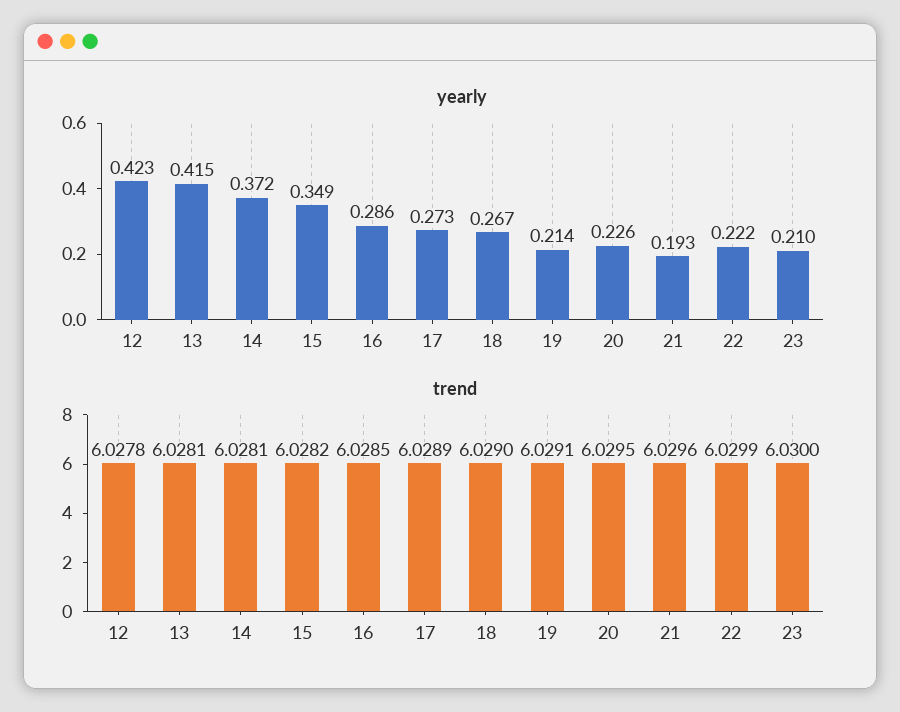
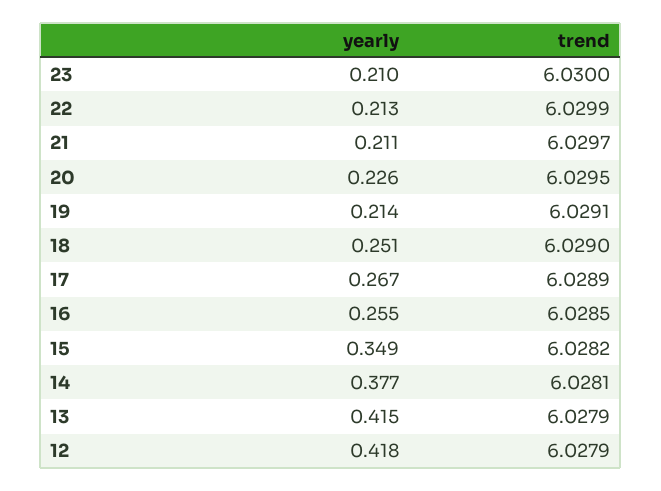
  {
    "yearly": {
-     "12": 0.423,
+     "12": 0.418,
      "13": 0.415,
-     "14": 0.372,
+     "14": 0.377,
      "15": 0.349,
-     "16": 0.286,
+     "16": 0.255,
-     "17": 0.273,
+     "17": 0.267,
-     "18": 0.267,
+     "18": 0.251,
      "19": 0.214,
      "20": 0.226,
-     "21": 0.193,
+     "21": 0.211,
-     "22": 0.222,
+     "22": 0.213,
      "23": 0.21
    },
    "trend": {
-     "12": 6.0278,
+     "12": 6.0279,
-     "13": 6.0281,
+     "13": 6.0279,
      "14": 6.0281,
      "15": 6.0282,
      "16": 6.0285,
      "17": 6.0289,
      "18": 6.029,
      "19": 6.0291,
      "20": 6.0295,
-     "21": 6.0296,
+     "21": 6.0297,
      "22": 6.0299,
      "23": 6.03
    }
  }

